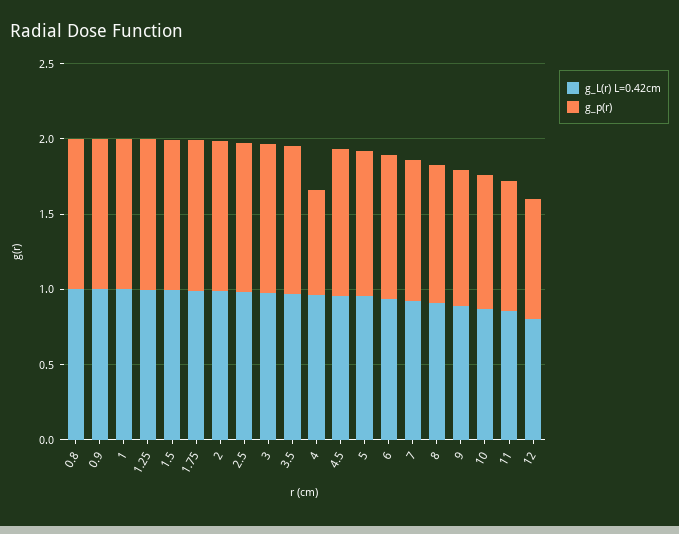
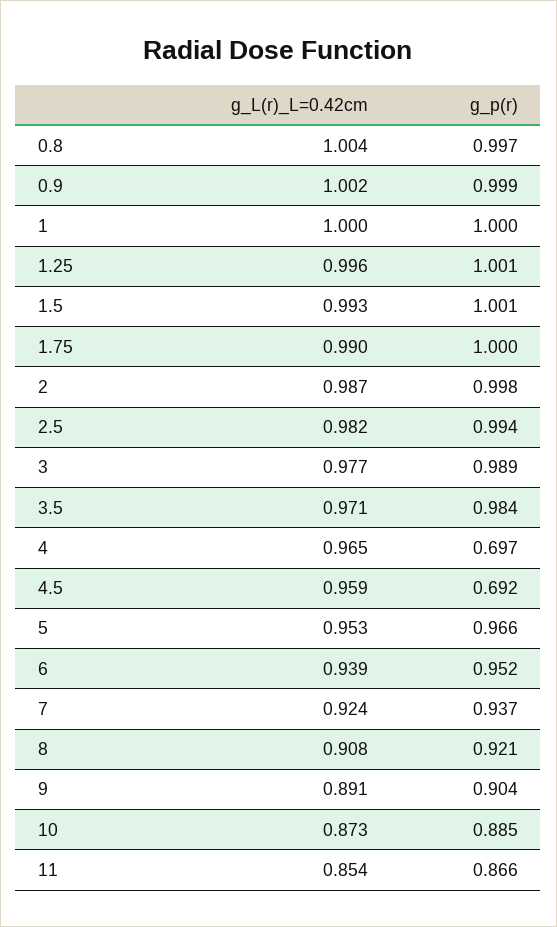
  {
    "g_L(r) L=0.42cm": {
      "0.8": 1.004,
      "0.9": 1.002,
      "1": 1,
      "1.25": 0.996,
      "1.5": 0.993,
      "1.75": 0.99,
      "2": 0.987,
      "2.5": 0.982,
      "3": 0.977,
      "3.5": 0.971,
      "4": 0.965,
      "4.5": 0.959,
      "5": 0.953,
      "6": 0.939,
      "7": 0.924,
      "8": 0.908,
      "9": 0.891,
      "10": 0.873,
-     "11": 0.854,
+     "11": 0.854
-     "12": 0.8
    },
    "g_p(r)": {
      "0.8": 0.997,
      "0.9": 0.999,
      "1": 1,
      "1.25": 1.001,
      "1.5": 1.001,
      "1.75": 1,
      "2": 0.998,
      "2.5": 0.994,
      "3": 0.989,
      "3.5": 0.984,
      "4": 0.697,
-     "4.5": 1,
+     "4.5": 0.692,
      "5": 0.966,
      "6": 0.952,
      "7": 0.937,
      "8": 0.921,
      "9": 0.904,
      "10": 0.885,
-     "11": 0.866,
+     "11": 0.866
-     "12": 0.8
    }
  }

